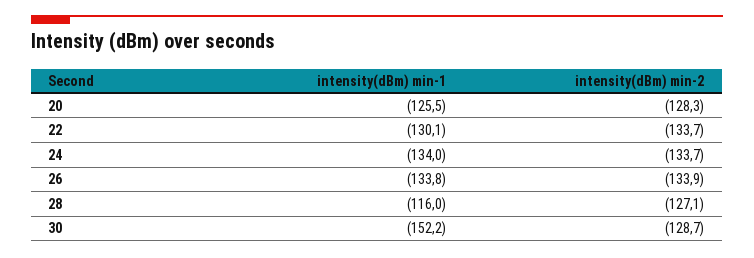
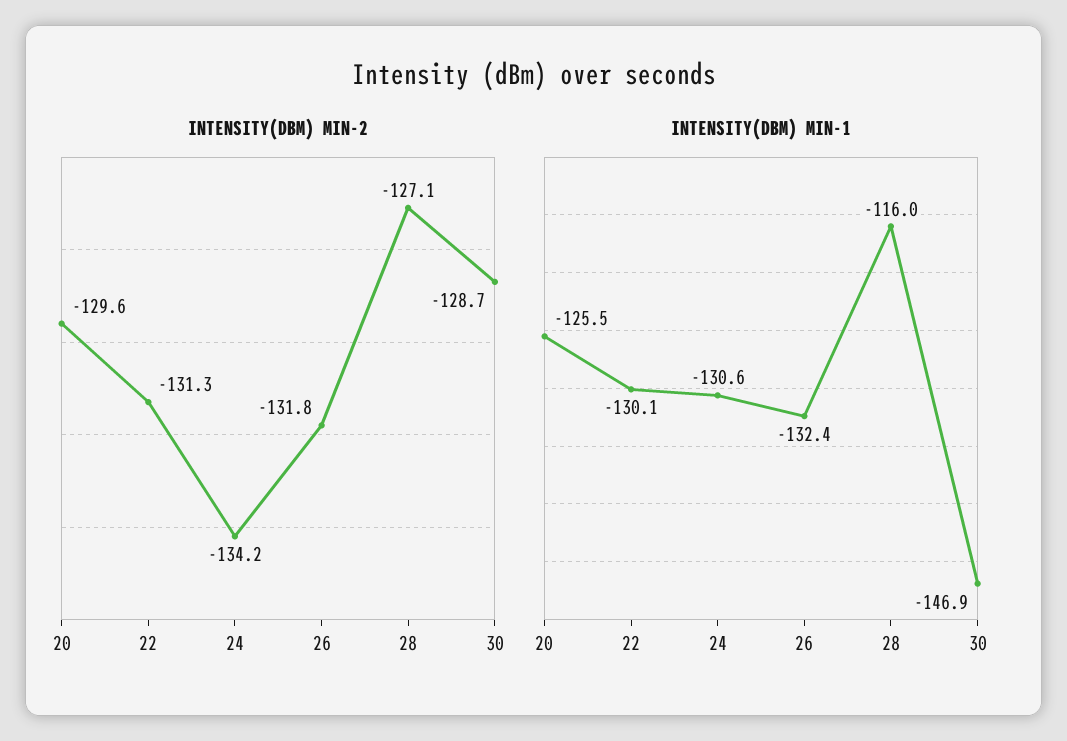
  {
    "intensity(dBm) min-1": {
      "20": -125.5,
      "22": -130.1,
-     "24": -134,
+     "24": -130.6,
-     "26": -133.8,
+     "26": -132.4,
      "28": -116,
-     "30": -152.2
+     "30": -146.9
    },
    "intensity(dBm) min-2": {
-     "20": -128.3,
+     "20": -129.6,
-     "22": -133.7,
+     "22": -131.3,
-     "24": -133.7,
+     "24": -134.2,
-     "26": -133.9,
+     "26": -131.8,
      "28": -127.1,
      "30": -128.7
    }
  }

